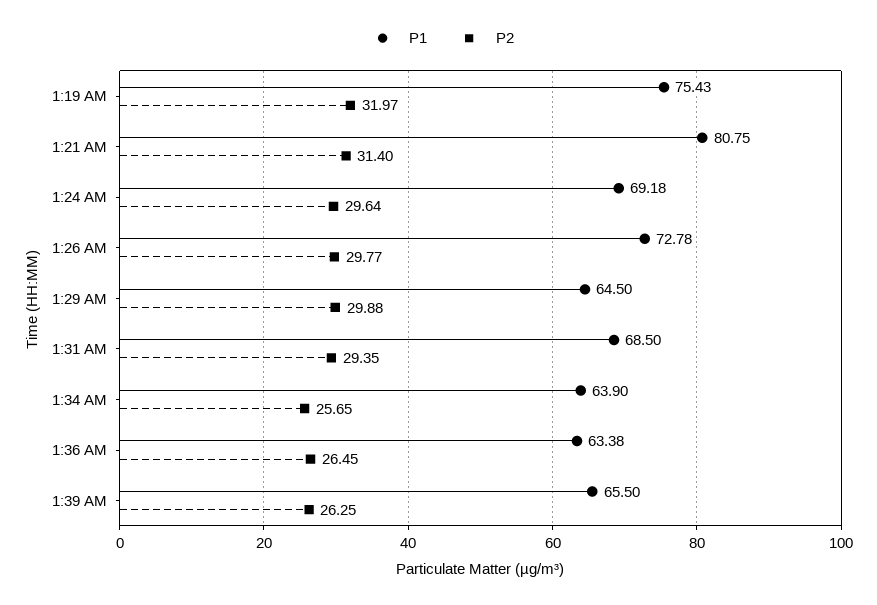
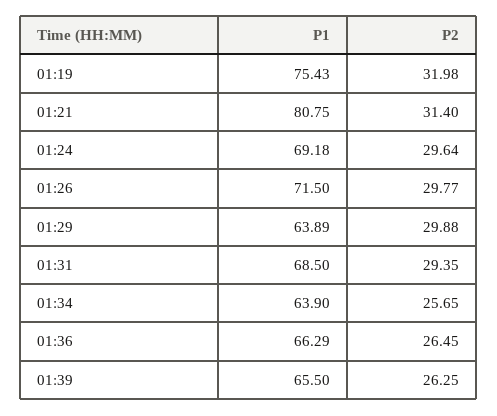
  {
    "P1": {
      "1:19 AM": 75.43,
      "1:21 AM": 80.75,
      "1:24 AM": 69.18,
-     "1:26 AM": 72.78,
+     "1:26 AM": 71.5,
-     "1:29 AM": 64.5,
+     "1:29 AM": 63.89,
      "1:31 AM": 68.5,
      "1:34 AM": 63.9,
-     "1:36 AM": 63.38,
+     "1:36 AM": 66.29,
      "1:39 AM": 65.5
    },
    "P2": {
-     "1:19 AM": 31.97,
+     "1:19 AM": 31.98,
      "1:21 AM": 31.4,
      "1:24 AM": 29.64,
      "1:26 AM": 29.77,
      "1:29 AM": 29.88,
      "1:31 AM": 29.35,
      "1:34 AM": 25.65,
      "1:36 AM": 26.45,
      "1:39 AM": 26.25
    }
  }

